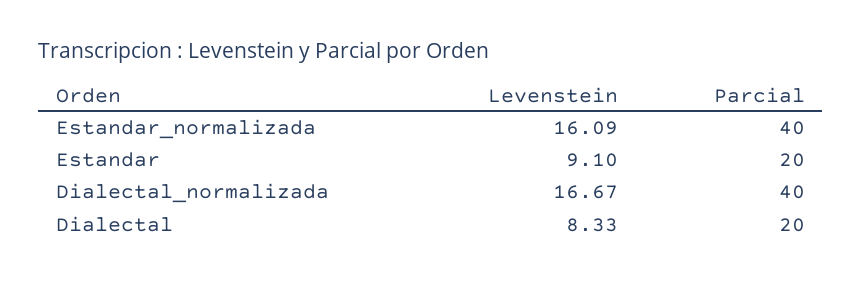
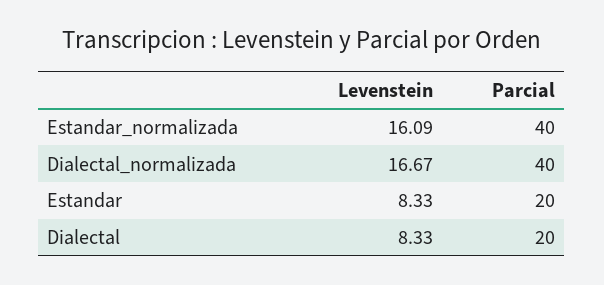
  {
    "Levenstein": {
      "Estandar_normalizada": 16.09,
-     "Estandar": 9.1,
+     "Estandar": 8.33,
      "Dialectal_normalizada": 16.67,
      "Dialectal": 8.33
    },
    "Parcial": {
      "Estandar_normalizada": 40,
      "Estandar": 20,
      "Dialectal_normalizada": 40,
      "Dialectal": 20
    }
  }

